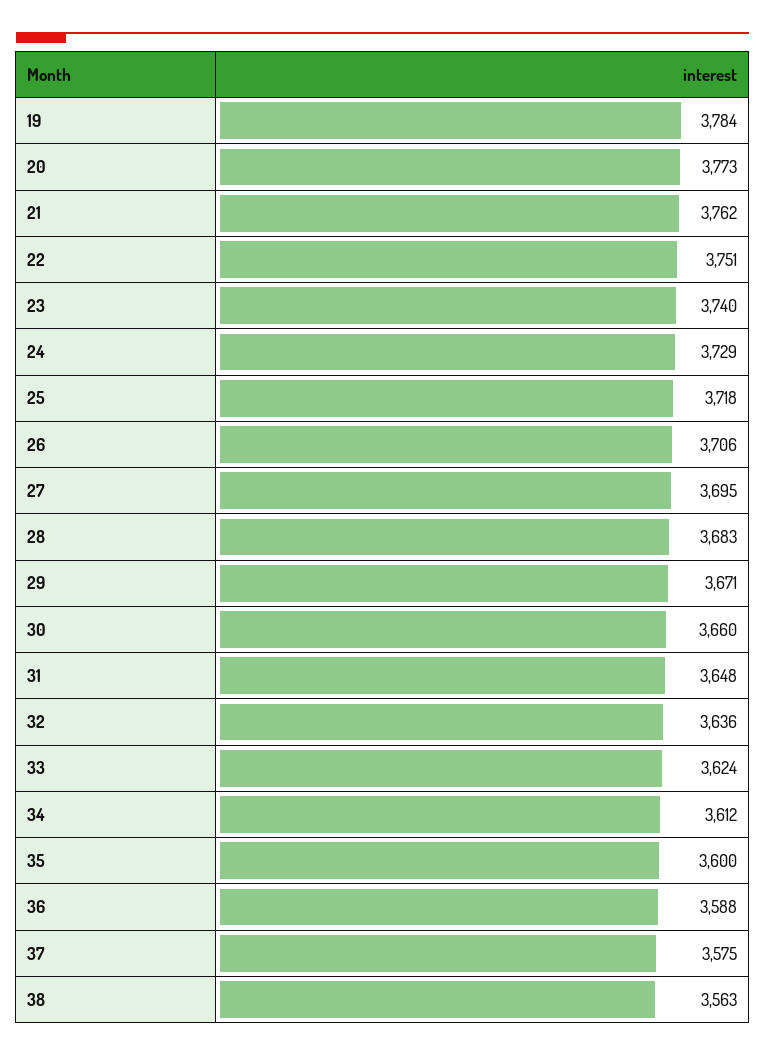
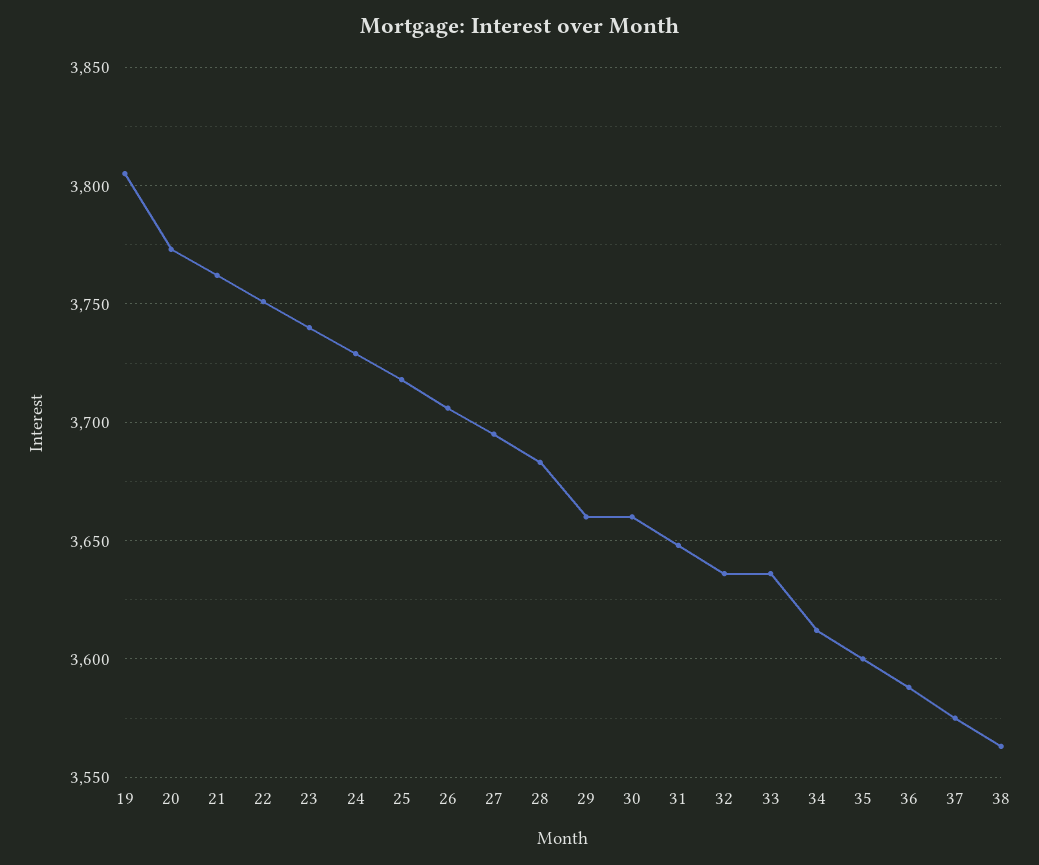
  {
-   "19": 3784,
+   "19": 3805,
    "20": 3773,
    "21": 3762,
    "22": 3751,
    "23": 3740,
    "24": 3729,
    "25": 3718,
    "26": 3706,
    "27": 3695,
    "28": 3683,
-   "29": 3671,
+   "29": 3660,
    "30": 3660,
    "31": 3648,
    "32": 3636,
-   "33": 3624,
+   "33": 3635,
    "34": 3612,
    "35": 3600,
    "36": 3588,
    "37": 3575,
    "38": 3563
  }

